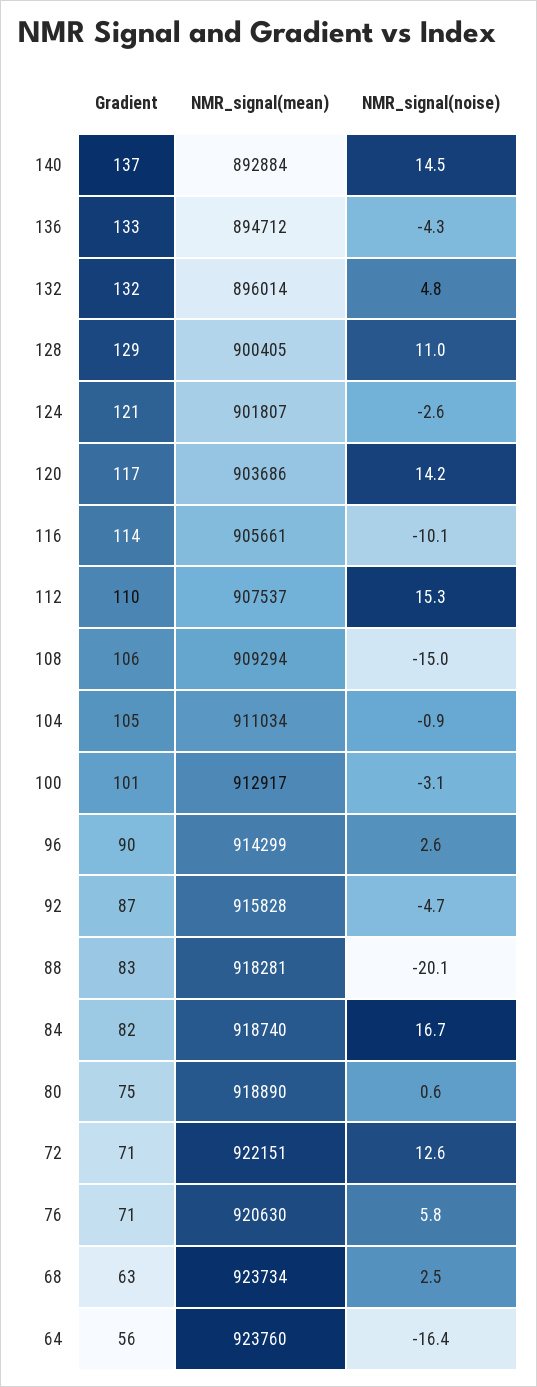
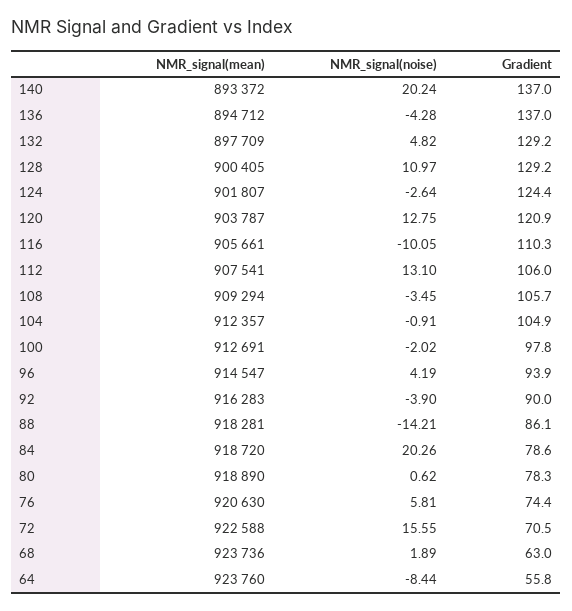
  {
    "Gradient": {
      "140": 137,
-     "136": 133,
+     "136": 137,
-     "132": 132,
+     "132": 129.2,
      "128": 129.2,
-     "124": 121,
+     "124": 124.4,
-     "120": 117,
+     "120": 120.9,
-     "116": 114,
+     "116": 110.3,
-     "112": 110,
+     "112": 106,
      "108": 105.7,
      "104": 104.9,
-     "100": 101,
+     "100": 97.8,
-     "96": 90,
+     "96": 93.9,
-     "92": 87,
+     "92": 90,
-     "88": 83,
+     "88": 86.1,
-     "84": 82,
+     "84": 78.6,
-     "80": 75,
+     "80": 78.3,
      "72": 70.5,
-     "76": 71,
+     "76": 74.4,
      "68": 63,
      "64": 55.8
    },
    "NMR_signal(mean)": {
-     "140": 892884,
+     "140": 893372,
      "136": 894712,
-     "132": 896014,
+     "132": 897709,
      "128": 900405,
      "124": 901807,
-     "120": 903686,
+     "120": 903787,
      "116": 905661,
-     "112": 907537,
+     "112": 907541,
      "108": 909294,
-     "104": 911034,
+     "104": 912357,
-     "100": 912917,
+     "100": 912691,
-     "96": 914299,
+     "96": 914547,
-     "92": 915828,
+     "92": 916283,
      "88": 918281,
-     "84": 918740,
+     "84": 918720,
      "80": 918890,
-     "72": 922151,
+     "72": 922588,
      "76": 920630,
-     "68": 923734,
+     "68": 923736,
      "64": 923760
    },
    "NMR_signal(noise)": {
-     "140": 14.5,
+     "140": 20.24,
      "136": -4.28,
      "132": 4.82,
      "128": 10.97,
      "124": -2.64,
-     "120": 14.2,
+     "120": 12.75,
      "116": -10.05,
-     "112": 15.3,
+     "112": 13.1,
-     "108": -15,
+     "108": -3.45,
      "104": -0.91,
-     "100": -3.1,
+     "100": -2.02,
-     "96": 2.6,
+     "96": 4.19,
-     "92": -4.7,
+     "92": -3.9,
-     "88": -20.1,
+     "88": -14.21,
-     "84": 16.7,
+     "84": 20.26,
      "80": 0.62,
-     "72": 12.6,
+     "72": 15.55,
      "76": 5.81,
-     "68": 2.5,
+     "68": 1.89,
-     "64": -16.4
+     "64": -8.44
    }
  }

